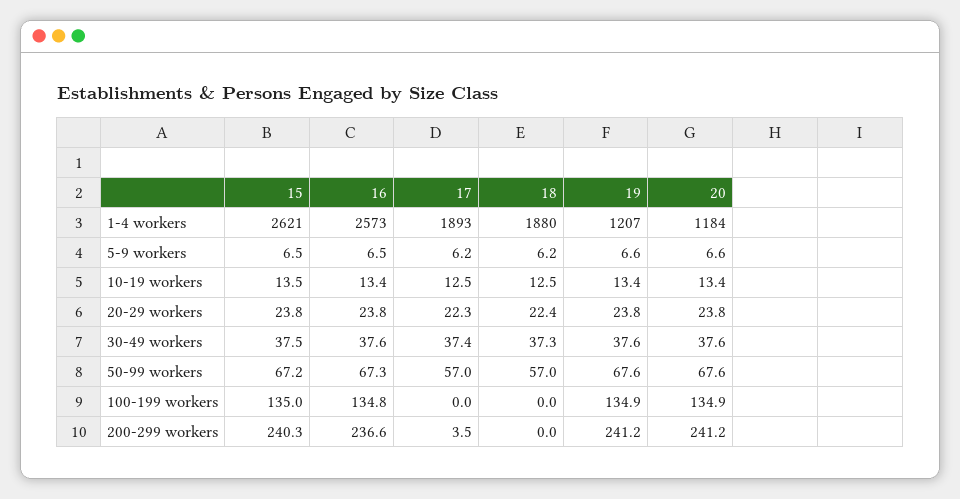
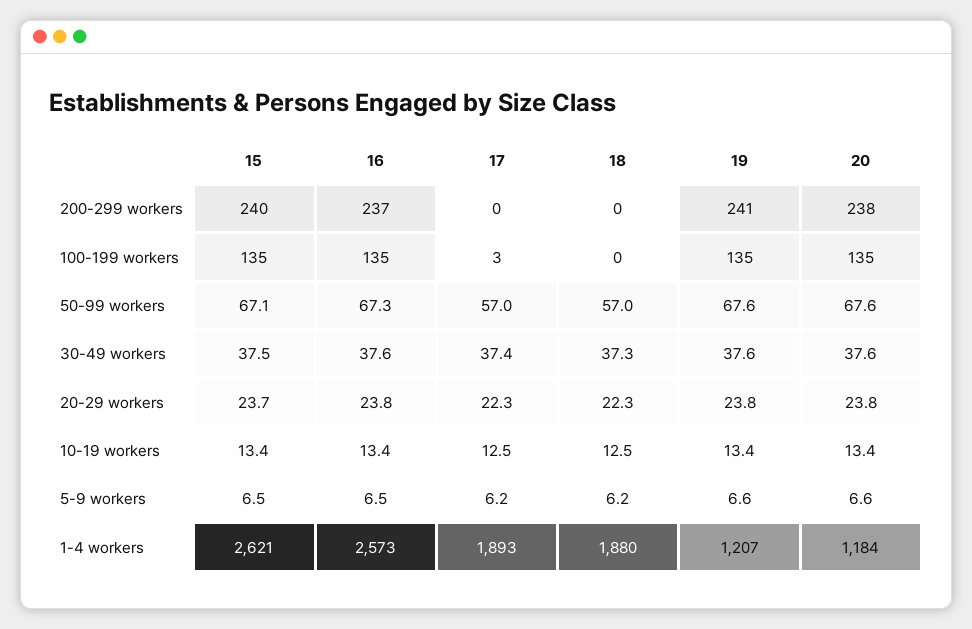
  {
    "15": {
      "1-4 workers": 2621,
      "5-9 workers": 6.5,
-     "10-19 workers": 13.5,
+     "10-19 workers": 13.4,
-     "20-29 workers": 23.8,
+     "20-29 workers": 23.7,
      "30-49 workers": 37.5,
-     "50-99 workers": 67.2,
+     "50-99 workers": 67.1,
      "100-199 workers": 135,
      "200-299 workers": 240.3
    },
    "16": {
      "1-4 workers": 2573,
      "5-9 workers": 6.5,
      "10-19 workers": 13.4,
      "20-29 workers": 23.8,
      "30-49 workers": 37.6,
      "50-99 workers": 67.3,
      "100-199 workers": 134.8,
      "200-299 workers": 236.6
    },
    "17": {
      "1-4 workers": 1893,
      "5-9 workers": 6.2,
      "10-19 workers": 12.5,
      "20-29 workers": 22.3,
      "30-49 workers": 37.4,
      "50-99 workers": 57,
-     "100-199 workers": 0,
+     "100-199 workers": 3,
-     "200-299 workers": 3.5
+     "200-299 workers": 0
    },
    "18": {
      "1-4 workers": 1880,
      "5-9 workers": 6.2,
      "10-19 workers": 12.5,
-     "20-29 workers": 22.4,
+     "20-29 workers": 22.3,
      "30-49 workers": 37.3,
      "50-99 workers": 57,
      "100-199 workers": 0,
      "200-299 workers": 0
    },
    "19": {
      "1-4 workers": 1207,
      "5-9 workers": 6.6,
      "10-19 workers": 13.4,
      "20-29 workers": 23.8,
      "30-49 workers": 37.6,
      "50-99 workers": 67.6,
      "100-199 workers": 134.9,
      "200-299 workers": 241.2
    },
    "20": {
      "1-4 workers": 1184,
      "5-9 workers": 6.6,
      "10-19 workers": 13.4,
      "20-29 workers": 23.8,
      "30-49 workers": 37.6,
      "50-99 workers": 67.6,
      "100-199 workers": 134.9,
-     "200-299 workers": 241.2
+     "200-299 workers": 238
    }
  }

